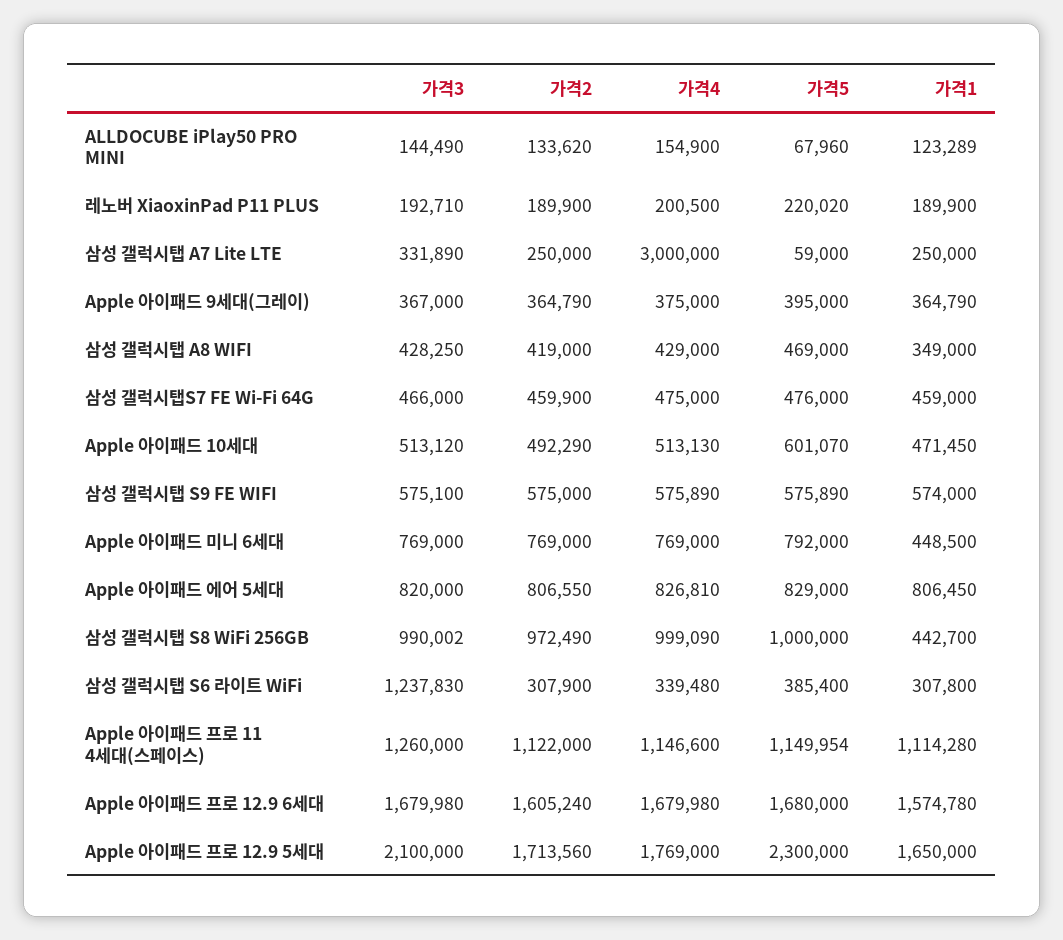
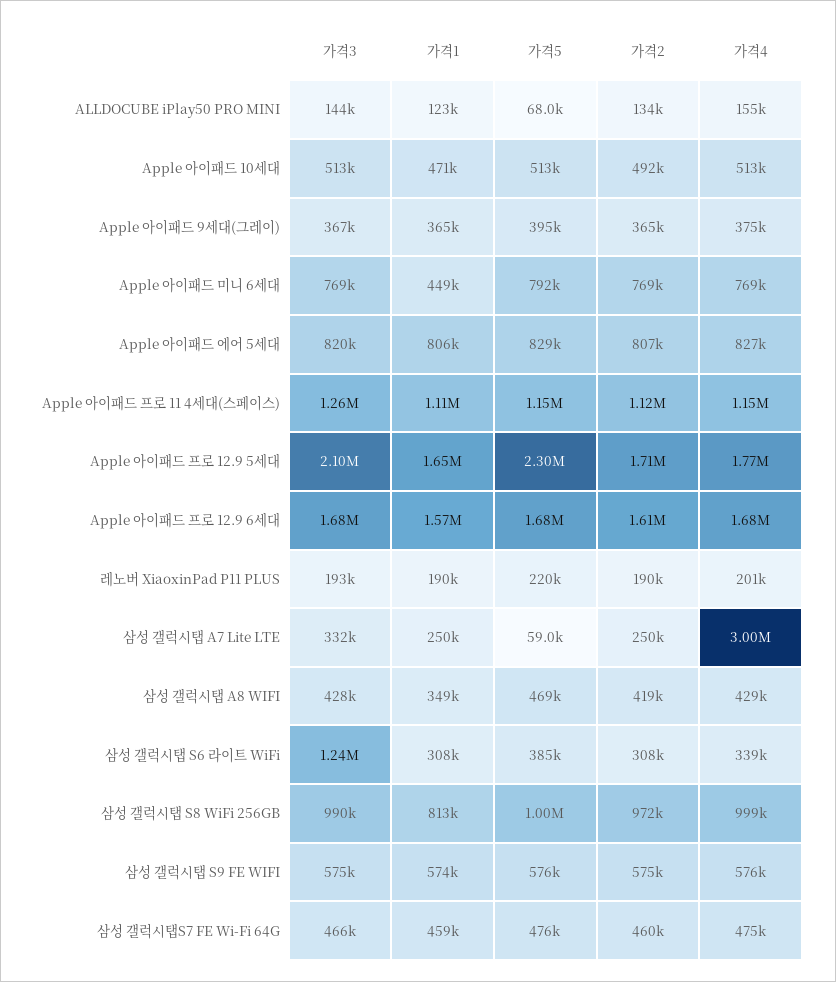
  {
    "가격3": {
      "ALLDOCUBE iPlay50 PRO MINI": 144490,
      "레노버 XiaoxinPad P11 PLUS": 192710,
      "삼성 갤럭시탭 A7 Lite LTE": 331890,
      "Apple 아이패드 9세대(그레이)": 367000,
      "삼성 갤럭시탭 A8 WIFI": 428250,
      "삼성 갤럭시탭S7 FE Wi-Fi 64G": 466000,
      "Apple 아이패드 10세대": 513120,
      "삼성 갤럭시탭 S9 FE WIFI": 575100,
      "Apple 아이패드 미니 6세대": 769000,
      "Apple 아이패드 에어 5세대": 820000,
      "삼성 갤럭시탭 S8 WiFi 256GB": 990002,
      "삼성 갤럭시탭 S6 라이트 WiFi": 1237830,
      "Apple 아이패드 프로 11 4세대(스페이스)": 1260000,
      "Apple 아이패드 프로 12.9 6세대": 1679980,
      "Apple 아이패드 프로 12.9 5세대": 2100000
    },
    "가격2": {
      "ALLDOCUBE iPlay50 PRO MINI": 133620,
      "레노버 XiaoxinPad P11 PLUS": 189900,
      "삼성 갤럭시탭 A7 Lite LTE": 250000,
      "Apple 아이패드 9세대(그레이)": 364790,
      "삼성 갤럭시탭 A8 WIFI": 419000,
      "삼성 갤럭시탭S7 FE Wi-Fi 64G": 459900,
      "Apple 아이패드 10세대": 492290,
      "삼성 갤럭시탭 S9 FE WIFI": 575000,
      "Apple 아이패드 미니 6세대": 769000,
      "Apple 아이패드 에어 5세대": 806550,
      "삼성 갤럭시탭 S8 WiFi 256GB": 972490,
      "삼성 갤럭시탭 S6 라이트 WiFi": 307900,
      "Apple 아이패드 프로 11 4세대(스페이스)": 1122000,
      "Apple 아이패드 프로 12.9 6세대": 1605240,
      "Apple 아이패드 프로 12.9 5세대": 1713560
    },
    "가격4": {
      "ALLDOCUBE iPlay50 PRO MINI": 154900,
      "레노버 XiaoxinPad P11 PLUS": 200500,
      "삼성 갤럭시탭 A7 Lite LTE": 3000000,
      "Apple 아이패드 9세대(그레이)": 375000,
      "삼성 갤럭시탭 A8 WIFI": 429000,
      "삼성 갤럭시탭S7 FE Wi-Fi 64G": 475000,
      "Apple 아이패드 10세대": 513130,
      "삼성 갤럭시탭 S9 FE WIFI": 575890,
      "Apple 아이패드 미니 6세대": 769000,
      "Apple 아이패드 에어 5세대": 826810,
      "삼성 갤럭시탭 S8 WiFi 256GB": 999090,
      "삼성 갤럭시탭 S6 라이트 WiFi": 339480,
      "Apple 아이패드 프로 11 4세대(스페이스)": 1146600,
      "Apple 아이패드 프로 12.9 6세대": 1679980,
      "Apple 아이패드 프로 12.9 5세대": 1769000
    },
    "가격5": {
      "ALLDOCUBE iPlay50 PRO MINI": 67960,
      "레노버 XiaoxinPad P11 PLUS": 220020,
      "삼성 갤럭시탭 A7 Lite LTE": 59000,
      "Apple 아이패드 9세대(그레이)": 395000,
      "삼성 갤럭시탭 A8 WIFI": 469000,
      "삼성 갤럭시탭S7 FE Wi-Fi 64G": 476000,
-     "Apple 아이패드 10세대": 601070,
+     "Apple 아이패드 10세대": 513000,
      "삼성 갤럭시탭 S9 FE WIFI": 575890,
      "Apple 아이패드 미니 6세대": 792000,
      "Apple 아이패드 에어 5세대": 829000,
      "삼성 갤럭시탭 S8 WiFi 256GB": 1000000,
      "삼성 갤럭시탭 S6 라이트 WiFi": 385400,
      "Apple 아이패드 프로 11 4세대(스페이스)": 1149954,
      "Apple 아이패드 프로 12.9 6세대": 1680000,
      "Apple 아이패드 프로 12.9 5세대": 2300000
    },
    "가격1": {
      "ALLDOCUBE iPlay50 PRO MINI": 123289,
      "레노버 XiaoxinPad P11 PLUS": 189900,
      "삼성 갤럭시탭 A7 Lite LTE": 250000,
      "Apple 아이패드 9세대(그레이)": 364790,
      "삼성 갤럭시탭 A8 WIFI": 349000,
      "삼성 갤럭시탭S7 FE Wi-Fi 64G": 459000,
      "Apple 아이패드 10세대": 471450,
      "삼성 갤럭시탭 S9 FE WIFI": 574000,
      "Apple 아이패드 미니 6세대": 448500,
      "Apple 아이패드 에어 5세대": 806450,
-     "삼성 갤럭시탭 S8 WiFi 256GB": 442700,
+     "삼성 갤럭시탭 S8 WiFi 256GB": 813000,
      "삼성 갤럭시탭 S6 라이트 WiFi": 307800,
      "Apple 아이패드 프로 11 4세대(스페이스)": 1114280,
      "Apple 아이패드 프로 12.9 6세대": 1574780,
      "Apple 아이패드 프로 12.9 5세대": 1650000
    }
  }

